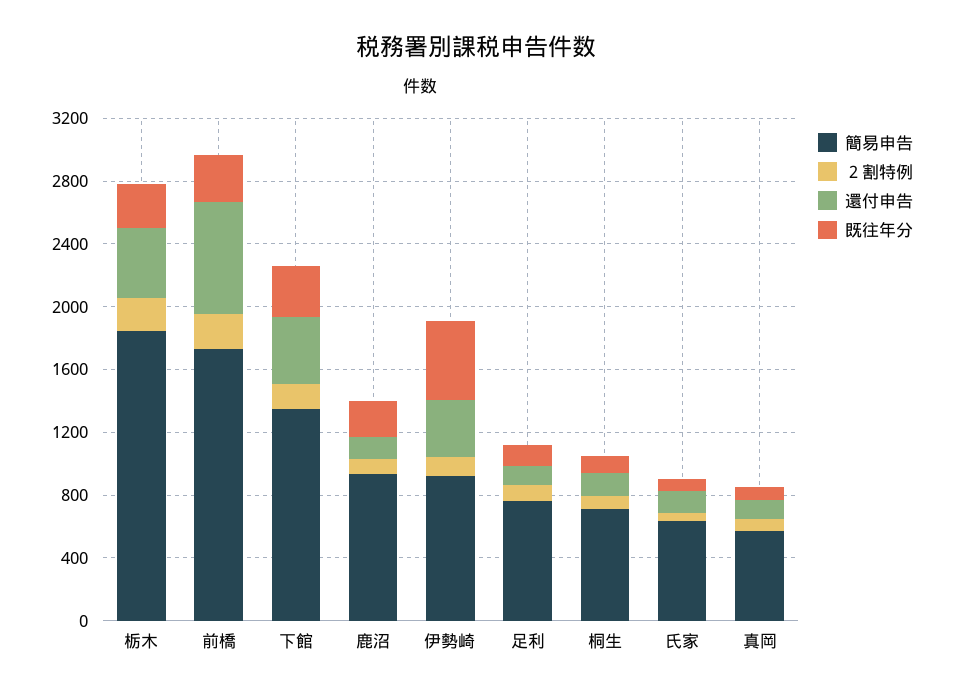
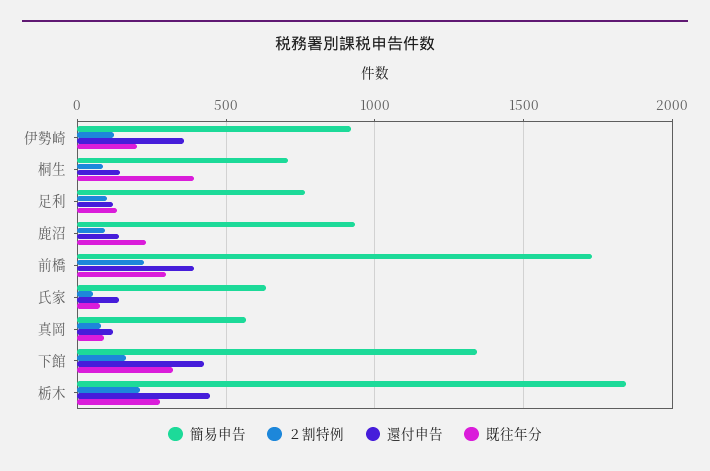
  {
    "簡易申告": {
      "栃木": 1850,
      "前橋": 1750,
      "下館": 1350,
      "鹿沼": 950,
      "伊勢崎": 900,
      "足利": 750,
      "桐生": 700,
      "氏家": 650,
      "真岡": 550
    },
    "２割特例": {
      "栃木": 200,
      "前橋": 200,
      "下館": 150,
      "鹿沼": 100,
      "伊勢崎": 100,
      "足利": 100,
      "桐生": 100,
      "氏家": 50,
      "真岡": 100
    },
    "還付申告": {
      "栃木": 450,
-     "前橋": 700,
+     "前橋": 400,
      "下館": 450,
      "鹿沼": 150,
      "伊勢崎": 350,
      "足利": 100,
      "桐生": 150,
      "氏家": 150,
      "真岡": 100
    },
    "既往年分": {
      "栃木": 300,
      "前橋": 300,
      "下館": 300,
      "鹿沼": 250,
-     "伊勢崎": 500,
+     "伊勢崎": 200,
      "足利": 150,
-     "桐生": 100,
+     "桐生": 400,
      "氏家": 100,
      "真岡": 100
    }
  }

